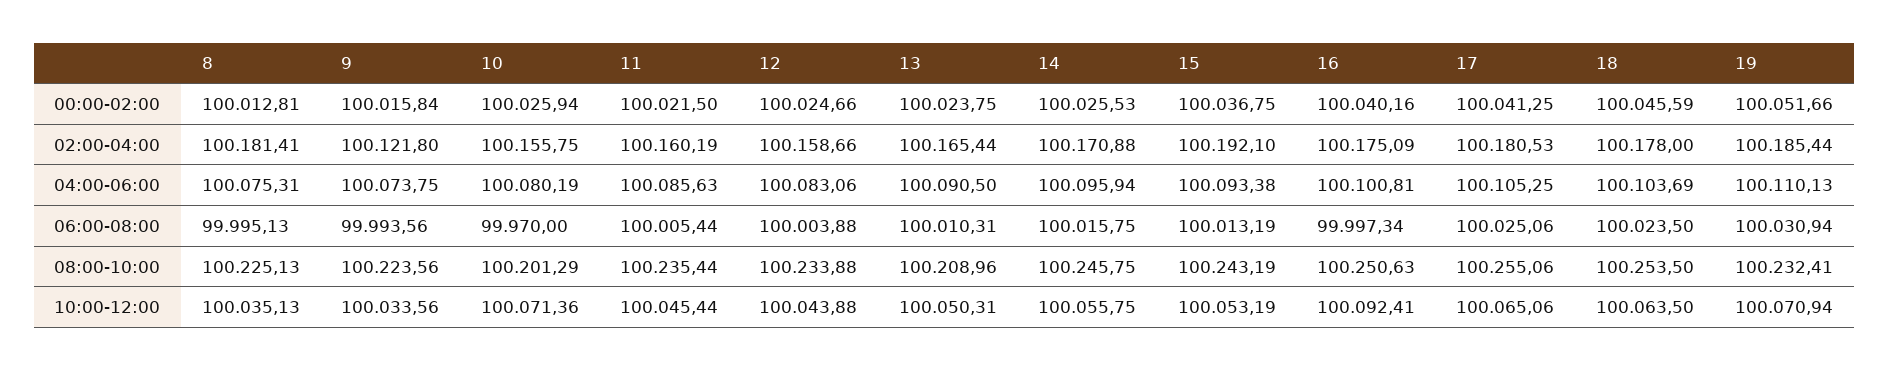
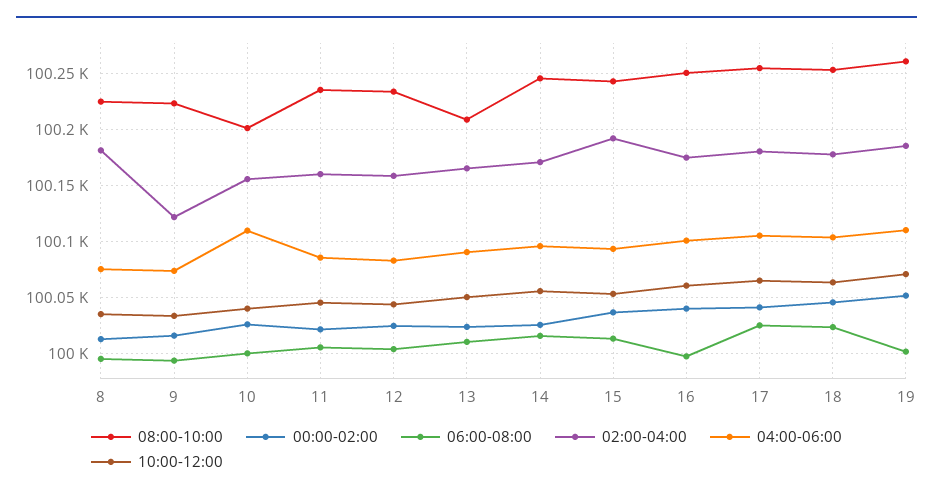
  {
    "00:00-02:00": {
      "8": 100012.81,
      "9": 100015.84,
      "10": 100025.94,
      "11": 100021.5,
      "12": 100024.66,
      "13": 100023.75,
      "14": 100025.53,
      "15": 100036.75,
      "16": 100040.16,
      "17": 100041.25,
      "18": 100045.59,
      "19": 100051.66
    },
    "02:00-04:00": {
      "8": 100181.41,
      "9": 100121.8,
      "10": 100155.75,
      "11": 100160.19,
      "12": 100158.66,
      "13": 100165.44,
      "14": 100170.88,
      "15": 100192.1,
      "16": 100175.09,
      "17": 100180.53,
      "18": 100178,
      "19": 100185.44
    },
    "04:00-06:00": {
      "8": 100075.31,
      "9": 100073.75,
-     "10": 100080.19,
+     "10": 100110,
      "11": 100085.63,
      "12": 100083.06,
      "13": 100090.5,
      "14": 100095.94,
      "15": 100093.38,
      "16": 100100.81,
      "17": 100105.25,
      "18": 100103.69,
      "19": 100110.13
    },
    "06:00-08:00": {
      "8": 99995.13,
      "9": 99993.56,
-     "10": 99970,
+     "10": 100000,
      "11": 100005.44,
      "12": 100003.88,
      "13": 100010.31,
      "14": 100015.75,
      "15": 100013.19,
      "16": 99997.34,
      "17": 100025.06,
      "18": 100023.5,
-     "19": 100030.94
+     "19": 100000
    },
    "08:00-10:00": {
      "8": 100225.13,
      "9": 100223.56,
      "10": 100201.29,
      "11": 100235.44,
      "12": 100233.88,
      "13": 100208.96,
      "14": 100245.75,
      "15": 100243.19,
      "16": 100250.63,
      "17": 100255.06,
      "18": 100253.5,
-     "19": 100232.41
+     "19": 100260
    },
    "10:00-12:00": {
      "8": 100035.13,
      "9": 100033.56,
-     "10": 100071.36,
+     "10": 100040,
      "11": 100045.44,
      "12": 100043.88,
      "13": 100050.31,
      "14": 100055.75,
      "15": 100053.19,
-     "16": 100092.41,
+     "16": 100060,
      "17": 100065.06,
      "18": 100063.5,
      "19": 100070.94
    }
  }

